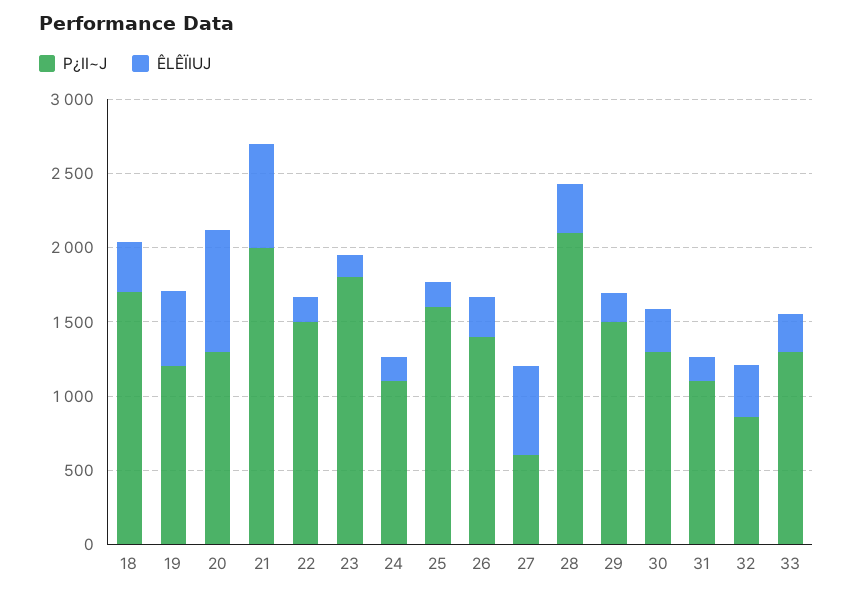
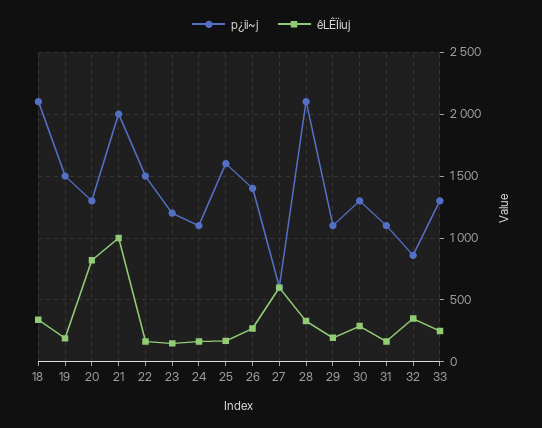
  {
    "P¿II~J": {
-     "18": 1700,
+     "18": 2100,
-     "19": 1200,
+     "19": 1500,
      "20": 1300,
      "21": 2000,
      "22": 1500,
-     "23": 1800,
+     "23": 1200,
      "24": 1100,
      "25": 1600,
      "26": 1400,
      "27": 600,
      "28": 2100,
-     "29": 1500,
+     "29": 1100,
      "30": 1300,
      "31": 1100,
      "32": 850,
      "33": 1300
    },
    "ÊLÊÏIUJ": {
      "18": 350,
-     "19": 500,
+     "19": 200,
      "20": 800,
-     "21": 700,
+     "21": 1000,
      "22": 150,
      "23": 150,
      "24": 150,
      "25": 150,
      "26": 250,
      "27": 600,
      "28": 350,
      "29": 200,
      "30": 300,
      "31": 150,
      "32": 350,
      "33": 250
    }
  }

